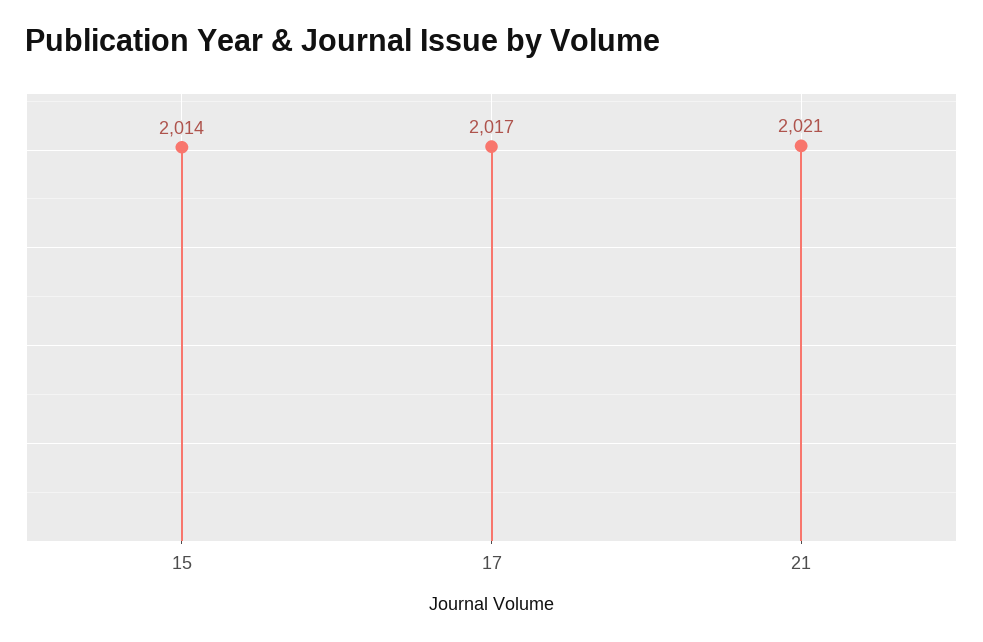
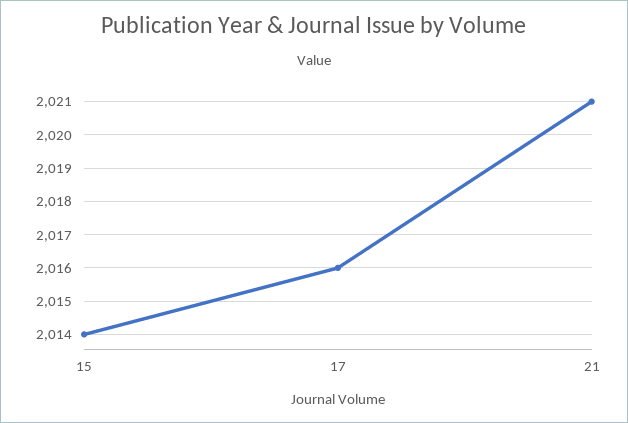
  {
    "15": 2014,
-   "17": 2017,
+   "17": 2016,
    "21": 2021
  }

